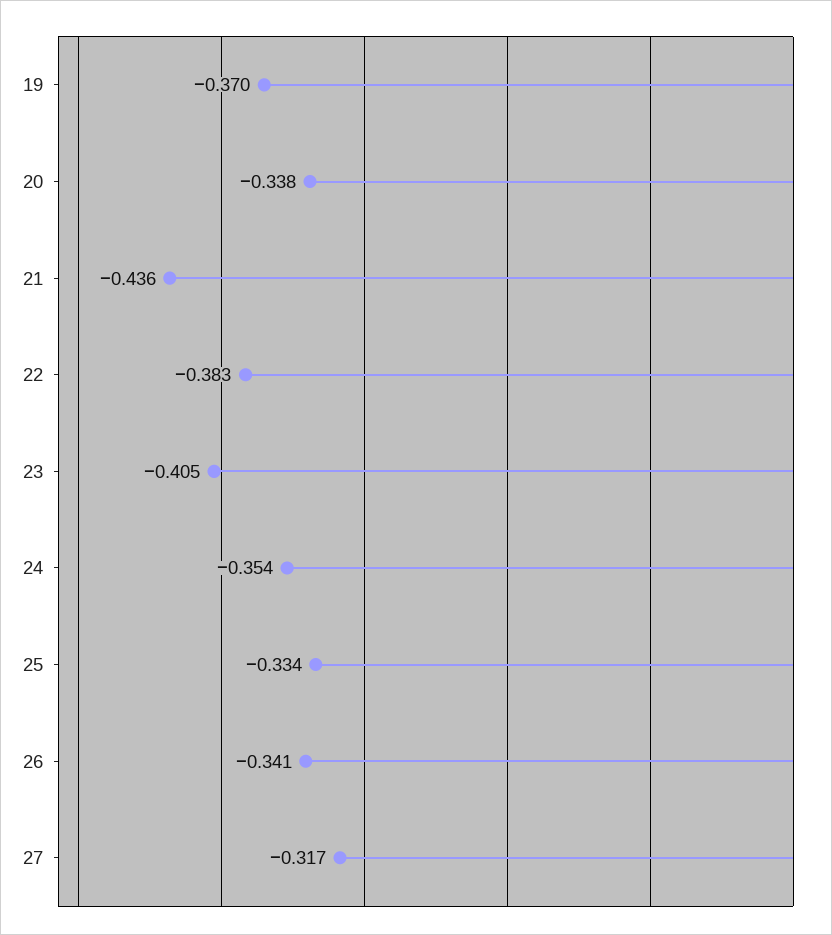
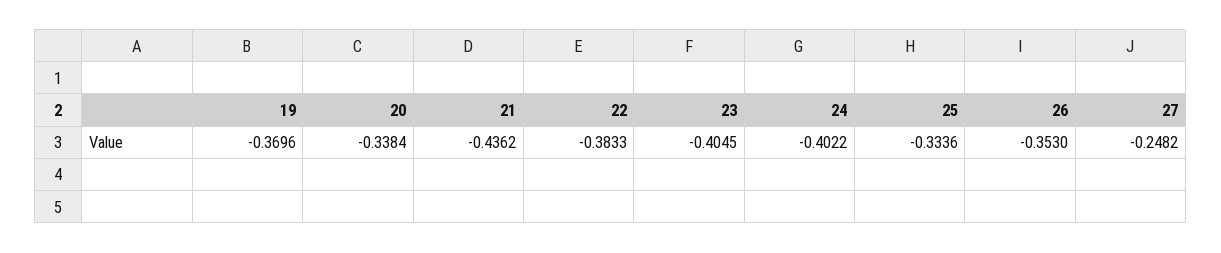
  {
    "19": -0.3696,
    "20": -0.3384,
    "21": -0.4362,
    "22": -0.3833,
    "23": -0.4045,
-   "24": -0.354,
+   "24": -0.4022,
    "25": -0.3336,
-   "26": -0.341,
+   "26": -0.353,
-   "27": -0.317
+   "27": -0.2482
  }

